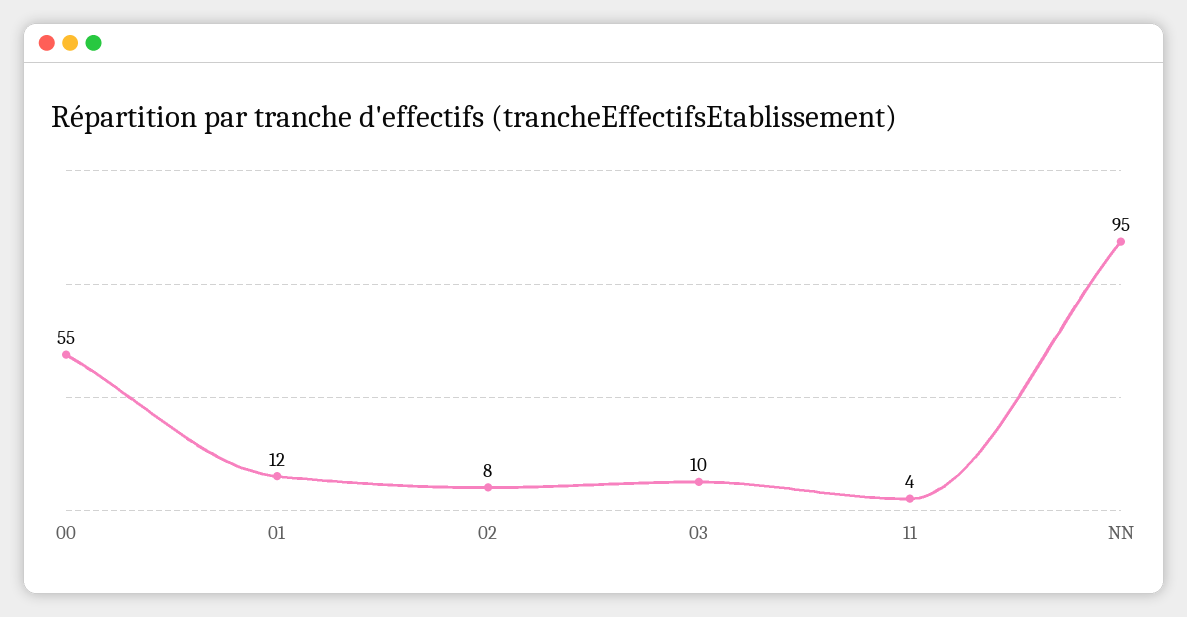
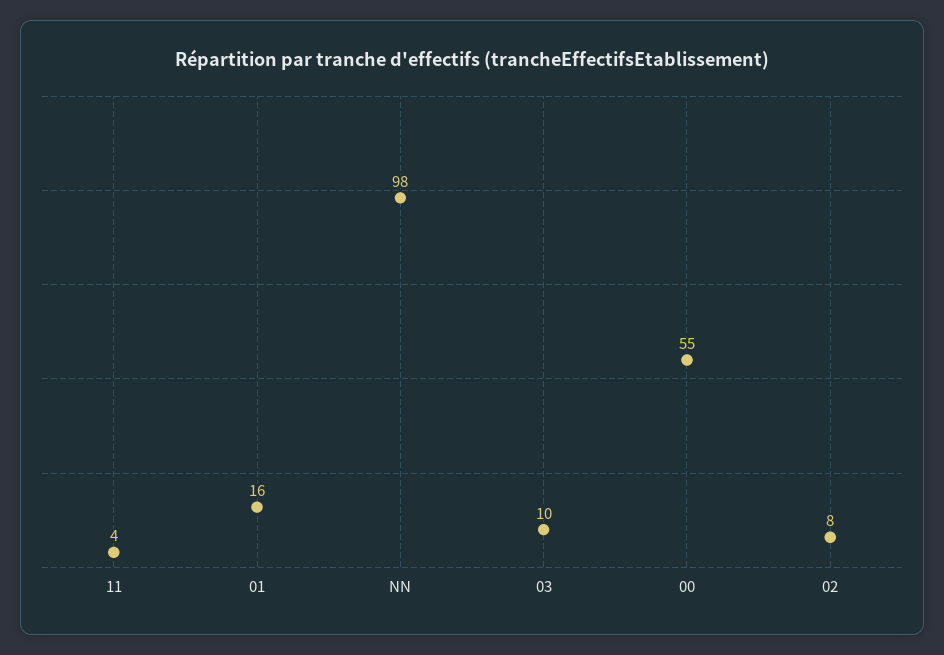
  {
    "00": 55,
-   "01": 12,
+   "01": 16,
    "02": 8,
    "03": 10,
    "11": 4,
-   "NN": 95
+   "NN": 98
  }

